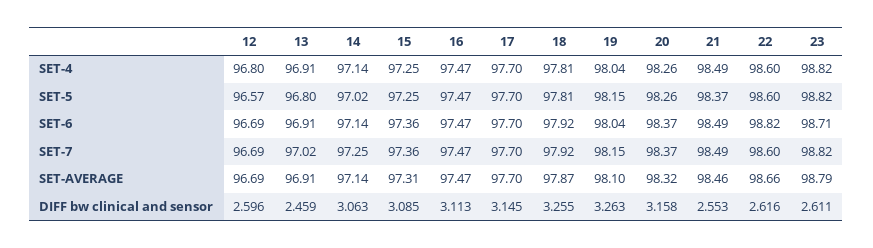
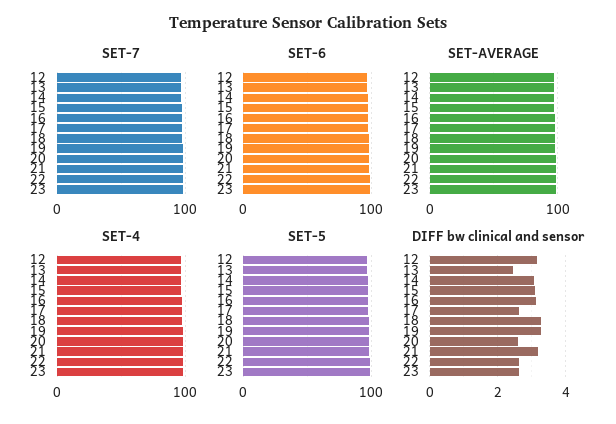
  {
    "SET-4": {
      "12": 96.8,
      "13": 96.91,
      "14": 97.14,
      "15": 97.25,
      "16": 97.47,
      "17": 97.7,
      "18": 97.81,
      "19": 98.04,
      "20": 98.26,
      "21": 98.49,
      "22": 98.6,
      "23": 98.82
    },
    "SET-5": {
      "12": 96.57,
      "13": 96.8,
      "14": 97.02,
      "15": 97.25,
      "16": 97.47,
      "17": 97.7,
      "18": 97.81,
      "19": 98.15,
      "20": 98.26,
      "21": 98.37,
      "22": 98.6,
      "23": 98.82
    },
    "SET-6": {
      "12": 96.69,
      "13": 96.91,
      "14": 97.14,
      "15": 97.36,
      "16": 97.47,
      "17": 97.7,
      "18": 97.92,
      "19": 98.04,
      "20": 98.37,
      "21": 98.49,
      "22": 98.82,
      "23": 98.71
    },
    "SET-7": {
      "12": 96.69,
      "13": 97.02,
      "14": 97.25,
      "15": 97.36,
      "16": 97.47,
      "17": 97.7,
      "18": 97.92,
      "19": 98.15,
      "20": 98.37,
      "21": 98.49,
      "22": 98.6,
      "23": 98.82
    },
    "SET-AVERAGE": {
      "12": 96.69,
      "13": 96.91,
      "14": 97.14,
      "15": 97.31,
      "16": 97.47,
      "17": 97.7,
      "18": 97.87,
      "19": 98.1,
      "20": 98.32,
      "21": 98.46,
      "22": 98.66,
      "23": 98.79
    },
    "DIFF bw clinical and sensor": {
-     "12": 2.596,
+     "12": 3.2,
      "13": 2.459,
      "14": 3.063,
      "15": 3.085,
      "16": 3.113,
-     "17": 3.145,
+     "17": 2.6,
      "18": 3.255,
      "19": 3.263,
-     "20": 3.158,
+     "20": 2.6,
-     "21": 2.553,
+     "21": 3.2,
      "22": 2.616,
      "23": 2.611
    }
  }

